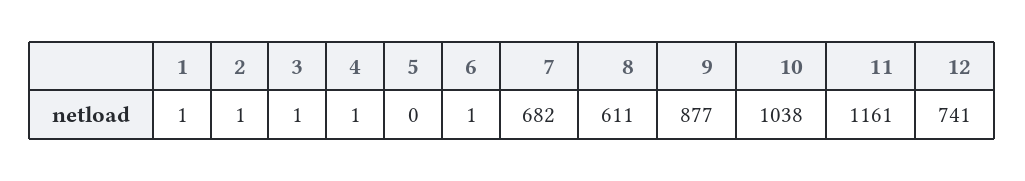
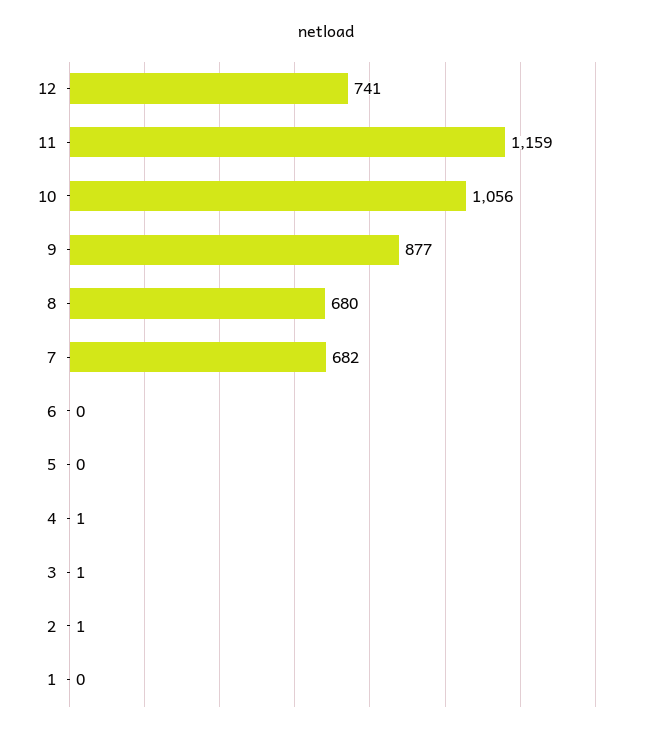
  {
-   "1": 1,
+   "1": 0,
    "2": 1,
    "3": 1,
    "4": 1,
    "5": 0,
-   "6": 1,
+   "6": 0,
    "7": 682,
-   "8": 611,
+   "8": 680,
    "9": 877,
-   "10": 1038,
+   "10": 1056,
-   "11": 1161,
+   "11": 1159,
    "12": 741
  }

